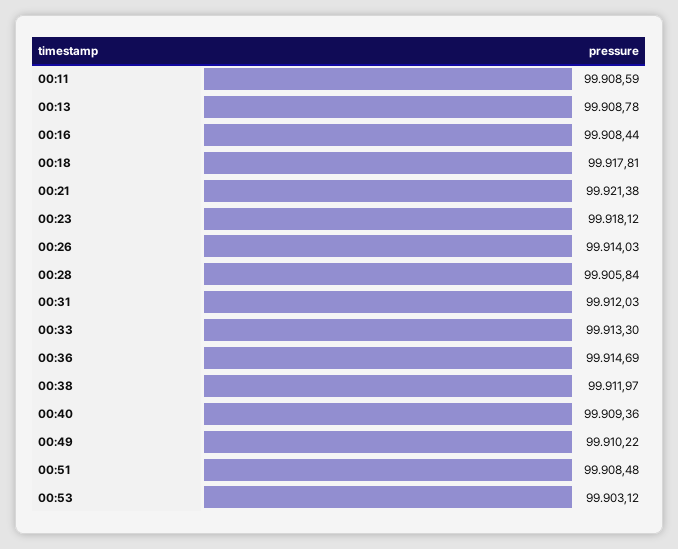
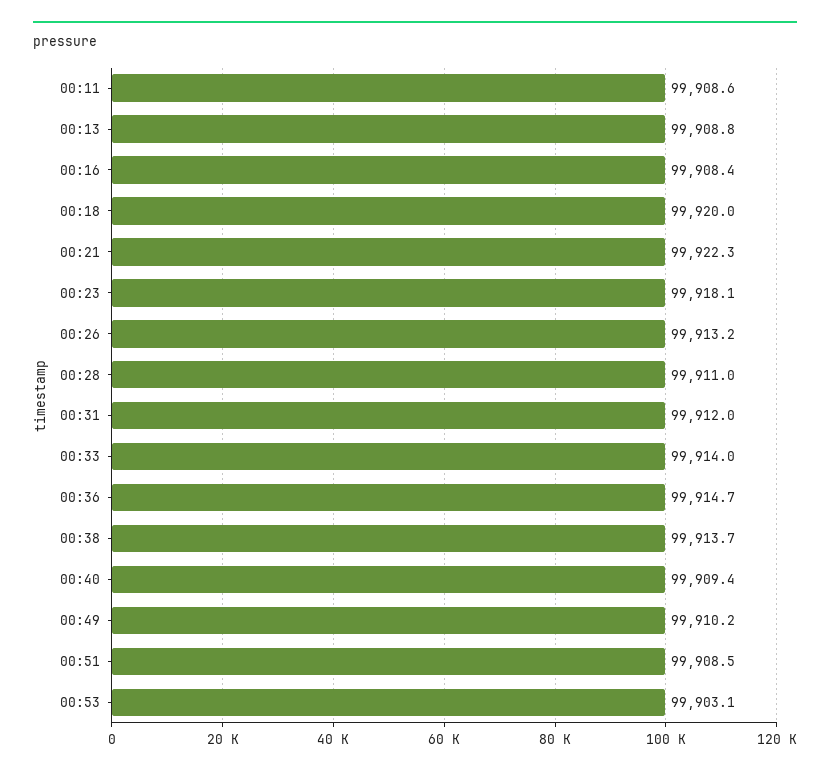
  {
    "00:11": 99908.59,
    "00:13": 99908.78,
    "00:16": 99908.44,
-   "00:18": 99917.81,
+   "00:18": 99920,
-   "00:21": 99921.38,
+   "00:21": 99922.3,
    "00:23": 99918.12,
-   "00:26": 99914.03,
+   "00:26": 99913.2,
-   "00:28": 99905.84,
+   "00:28": 99911,
    "00:31": 99912.03,
-   "00:33": 99913.3,
+   "00:33": 99914,
    "00:36": 99914.69,
-   "00:38": 99911.97,
+   "00:38": 99913.7,
    "00:40": 99909.36,
    "00:49": 99910.22,
    "00:51": 99908.48,
    "00:53": 99903.12
  }

